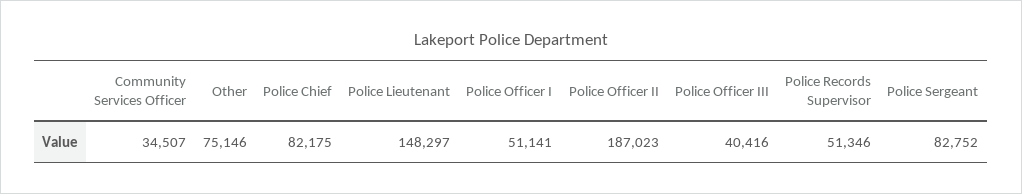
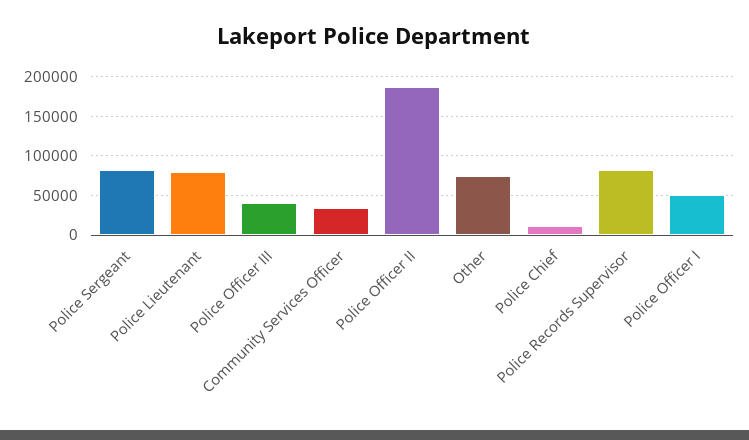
  {
    "Community Services Officer": 34507,
    "Other": 75146,
-   "Police Chief": 82175,
+   "Police Chief": 10000,
-   "Police Lieutenant": 148297,
+   "Police Lieutenant": 80000,
    "Police Officer I": 51141,
    "Police Officer II": 187023,
    "Police Officer III": 40416,
-   "Police Records Supervisor": 51346,
+   "Police Records Supervisor": 80000,
    "Police Sergeant": 82752
  }

